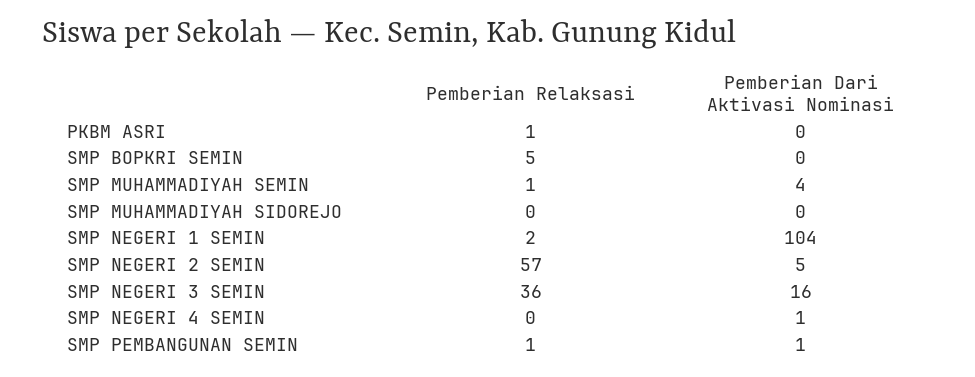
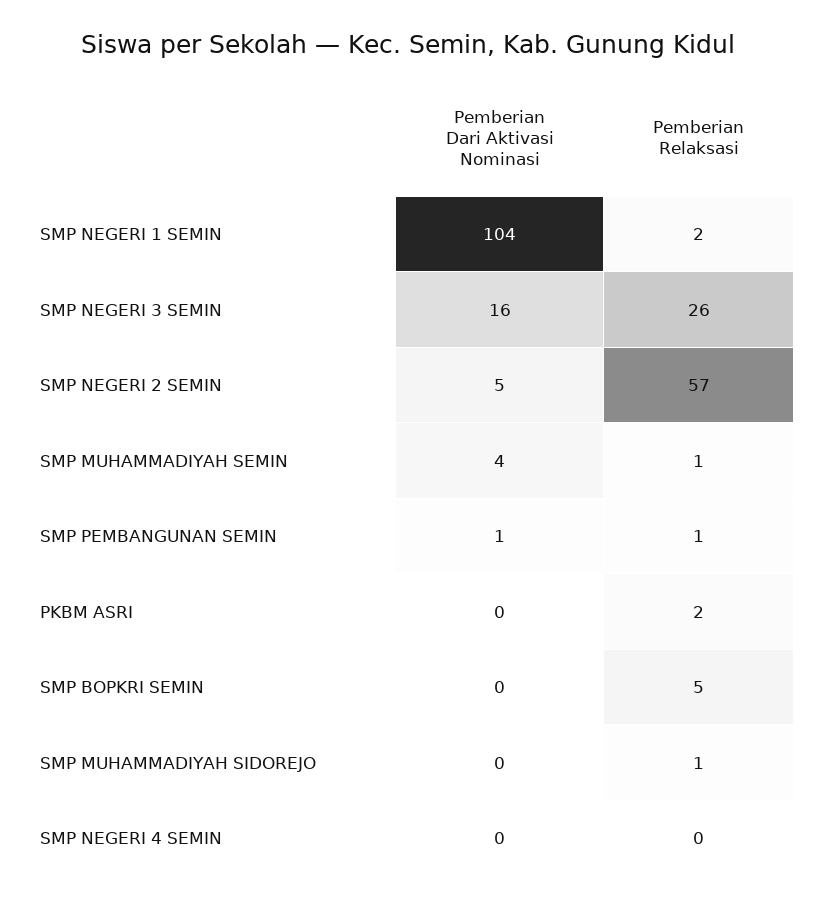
  {
    "Pemberian Relaksasi": {
-     "PKBM ASRI": 1,
+     "PKBM ASRI": 2,
      "SMP BOPKRI SEMIN": 5,
      "SMP MUHAMMADIYAH SEMIN": 1,
-     "SMP MUHAMMADIYAH SIDOREJO": 0,
+     "SMP MUHAMMADIYAH SIDOREJO": 1,
      "SMP NEGERI 1 SEMIN": 2,
      "SMP NEGERI 2 SEMIN": 57,
-     "SMP NEGERI 3 SEMIN": 36,
+     "SMP NEGERI 3 SEMIN": 26,
      "SMP NEGERI 4 SEMIN": 0,
      "SMP PEMBANGUNAN SEMIN": 1
    },
    "Pemberian Dari Aktivasi Nominasi": {
      "PKBM ASRI": 0,
      "SMP BOPKRI SEMIN": 0,
      "SMP MUHAMMADIYAH SEMIN": 4,
      "SMP MUHAMMADIYAH SIDOREJO": 0,
      "SMP NEGERI 1 SEMIN": 104,
      "SMP NEGERI 2 SEMIN": 5,
      "SMP NEGERI 3 SEMIN": 16,
-     "SMP NEGERI 4 SEMIN": 1,
+     "SMP NEGERI 4 SEMIN": 0,
      "SMP PEMBANGUNAN SEMIN": 1
    }
  }

